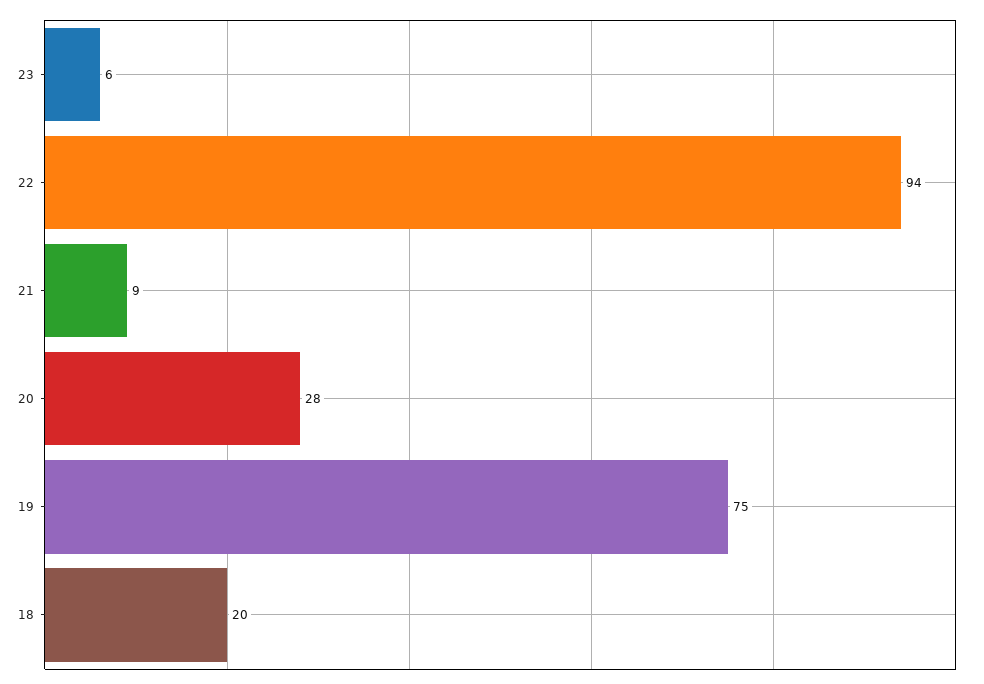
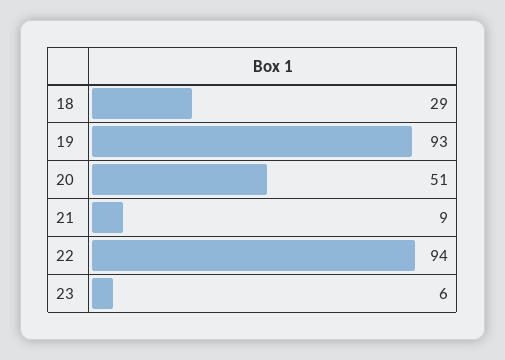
  {
    "23": 6,
    "22": 94,
    "21": 9,
-   "20": 28,
+   "20": 51,
-   "19": 75,
+   "19": 93,
-   "18": 20
+   "18": 29
  }

